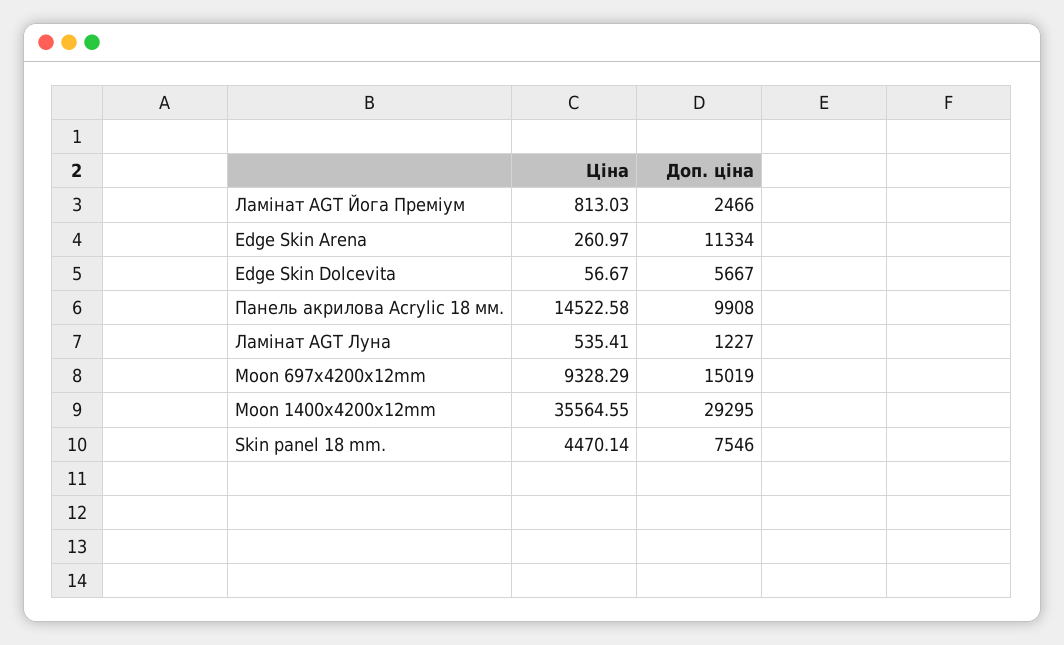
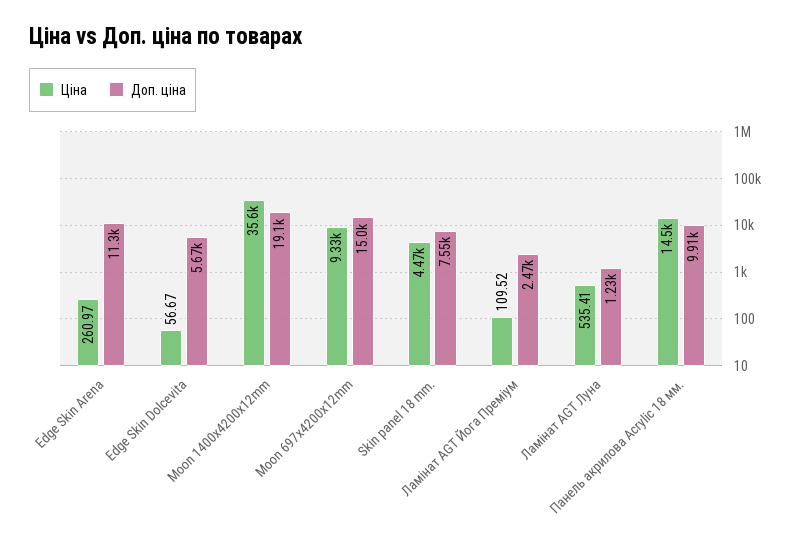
  {
    "Ціна": {
-     "Ламінат AGT Йога Преміум": 813.03,
+     "Ламінат AGT Йога Преміум": 109.52,
      "Edge Skin Arena": 260.97,
      "Edge Skin Dolcevita": 56.67,
      "Панель акрилова Acrylic 18 мм.": 14522.58,
      "Ламінат AGT Луна": 535.41,
      "Moon 697x4200x12mm": 9328.29,
      "Moon 1400x4200x12mm": 35564.55,
      "Skin panel 18 mm.": 4470.14
    },
    "Доп. ціна": {
      "Ламінат AGT Йога Преміум": 2466,
      "Edge Skin Arena": 11334,
      "Edge Skin Dolcevita": 5667,
      "Панель акрилова Acrylic 18 мм.": 9908,
      "Ламінат AGT Луна": 1227,
      "Moon 697x4200x12mm": 15019,
-     "Moon 1400x4200x12mm": 29295,
+     "Moon 1400x4200x12mm": 19100,
      "Skin panel 18 mm.": 7546
    }
  }

